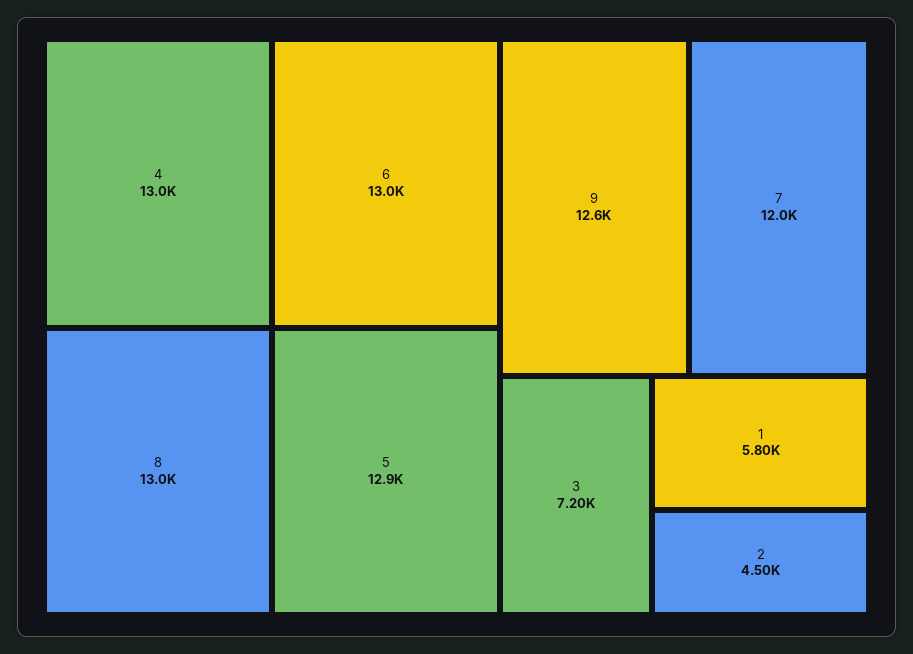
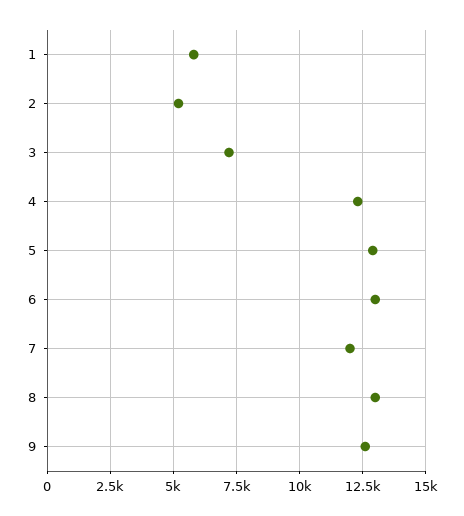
  {
-   "4": 13000,
+   "4": 12250,
    "6": 13000,
    "8": 13000,
    "5": 12900,
    "9": 12600,
    "7": 12000,
    "3": 7200,
    "1": 5800,
-   "2": 4500
+   "2": 5250
  }

